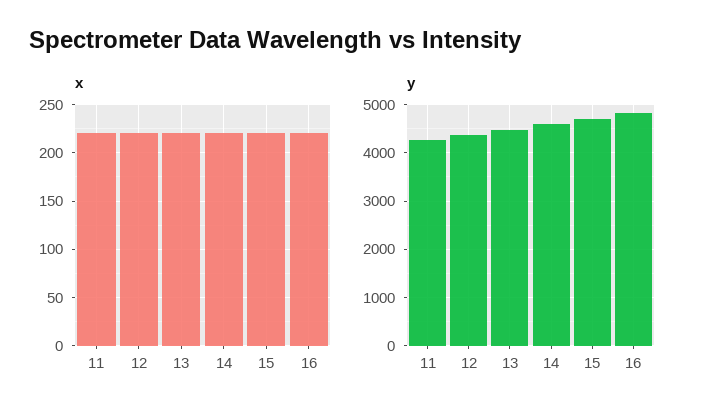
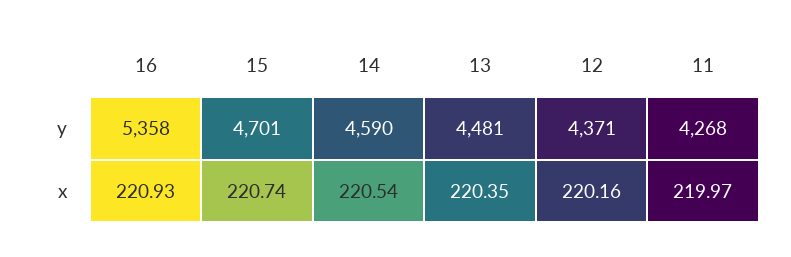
  {
    "x": {
      "11": 219.97,
      "12": 220.16,
      "13": 220.35,
      "14": 220.54,
      "15": 220.74,
      "16": 220.93
    },
    "y": {
      "11": 4268,
      "12": 4371,
      "13": 4481,
      "14": 4590,
      "15": 4701,
-     "16": 4800
+     "16": 5358
    }
  }

